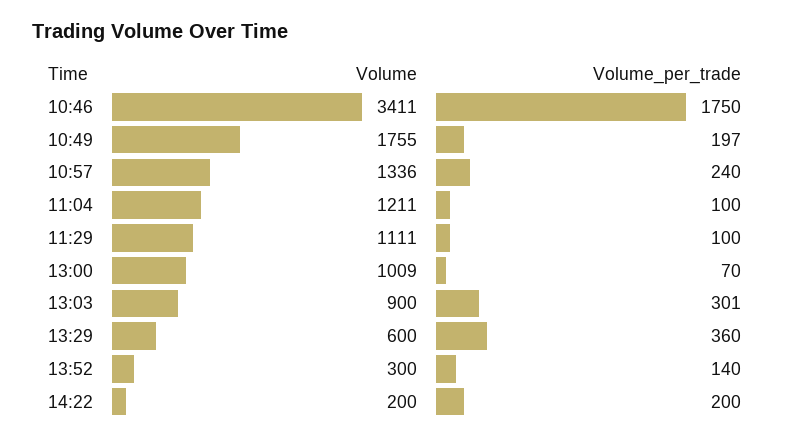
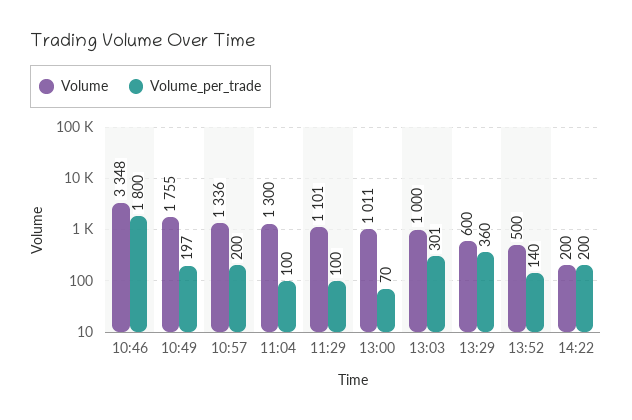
  {
    "Volume": {
-     "10:46": 3411,
+     "10:46": 3348,
      "10:49": 1755,
      "10:57": 1336,
-     "11:04": 1211,
+     "11:04": 1300,
-     "11:29": 1111,
+     "11:29": 1101,
-     "13:00": 1009,
+     "13:00": 1011,
-     "13:03": 900,
+     "13:03": 1000,
      "13:29": 600,
-     "13:52": 300,
+     "13:52": 500,
      "14:22": 200
    },
    "Volume_per_trade": {
-     "10:46": 1750,
+     "10:46": 1800,
      "10:49": 197,
-     "10:57": 240,
+     "10:57": 200,
      "11:04": 100,
      "11:29": 100,
      "13:00": 70,
      "13:03": 301,
      "13:29": 360,
      "13:52": 140,
      "14:22": 200
    }
  }

